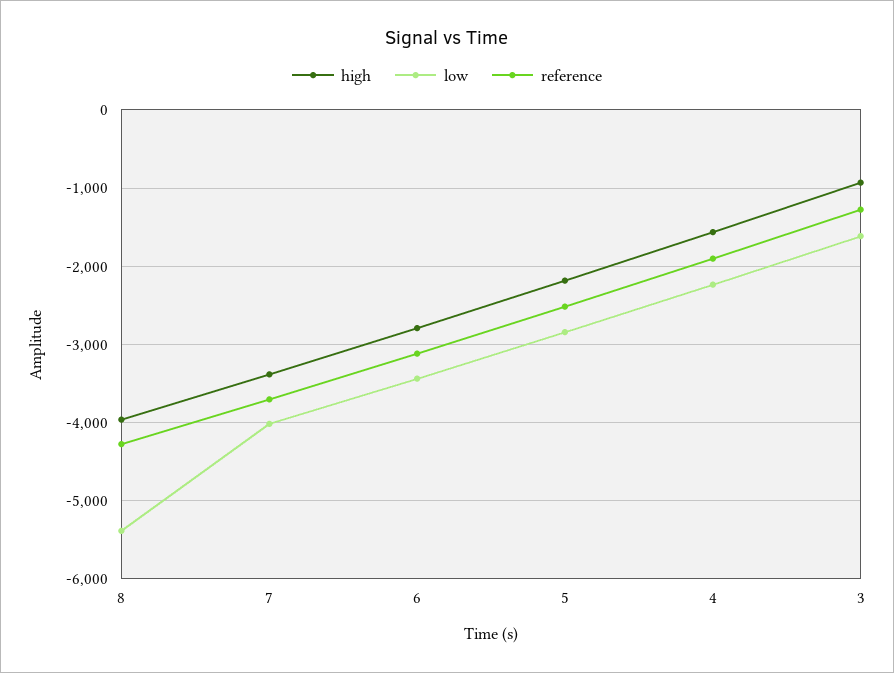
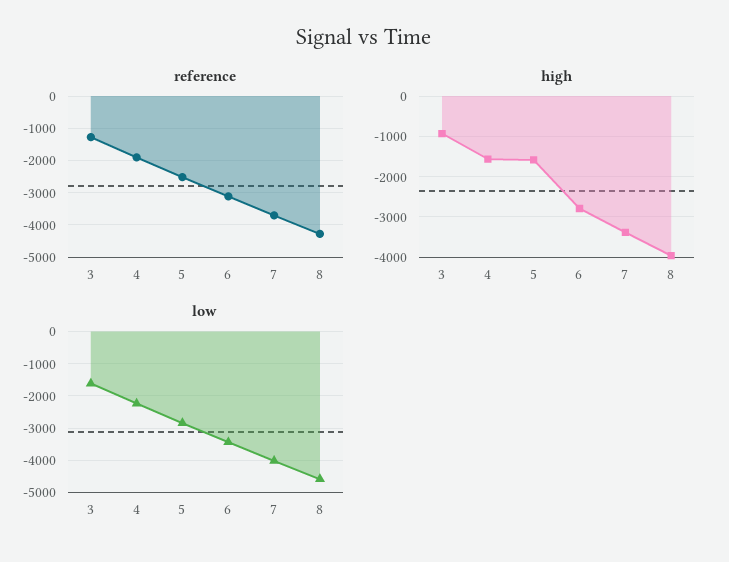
  {
    "high": {
      "8": -4000,
      "7": -3400,
      "6": -2800,
-     "5": -2200,
+     "5": -1600,
      "4": -1600,
      "3": -900
    },
    "low": {
-     "8": -5400,
+     "8": -4600,
      "7": -4000,
      "6": -3400,
      "5": -2800,
      "4": -2200,
      "3": -1600
    },
    "reference": {
      "8": -4300,
      "7": -3700,
      "6": -3100,
      "5": -2500,
      "4": -1900,
      "3": -1300
    }
  }

